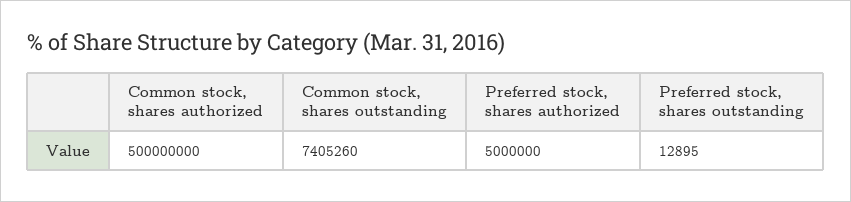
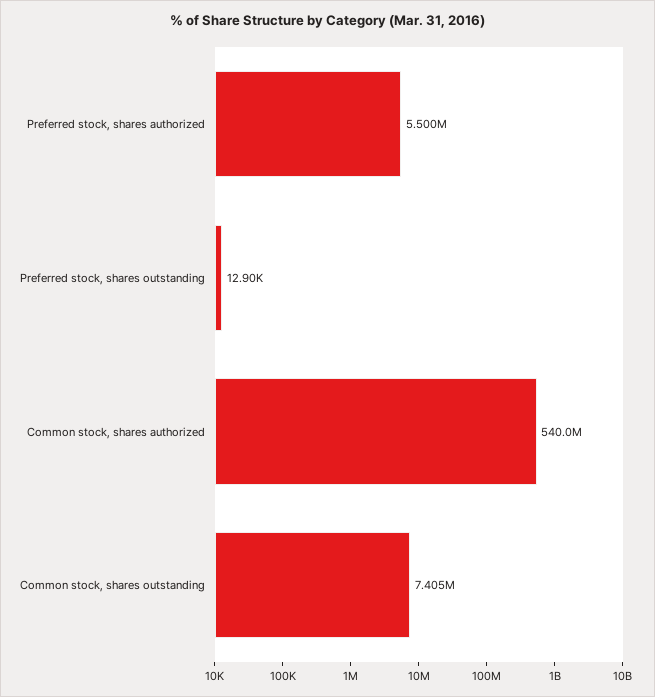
  {
-   "Common stock, shares authorized": 500000000,
+   "Common stock, shares authorized": 540000000,
    "Common stock, shares outstanding": 7405260,
-   "Preferred stock, shares authorized": 5000000,
+   "Preferred stock, shares authorized": 5500000,
    "Preferred stock, shares outstanding": 12895
  }

